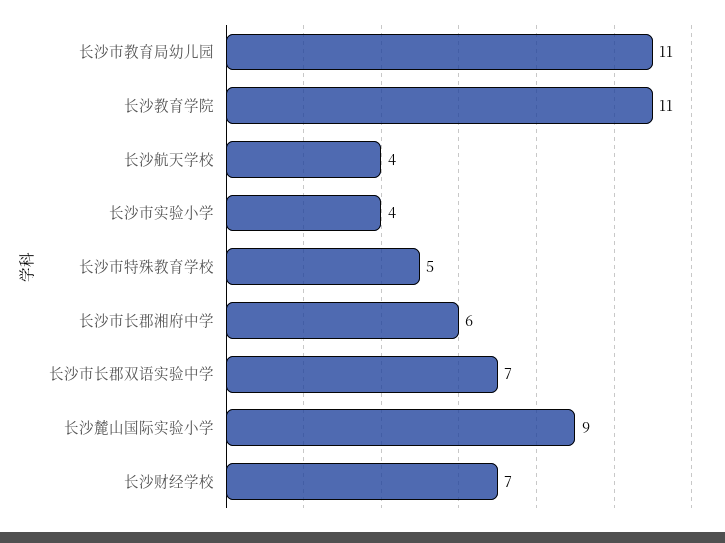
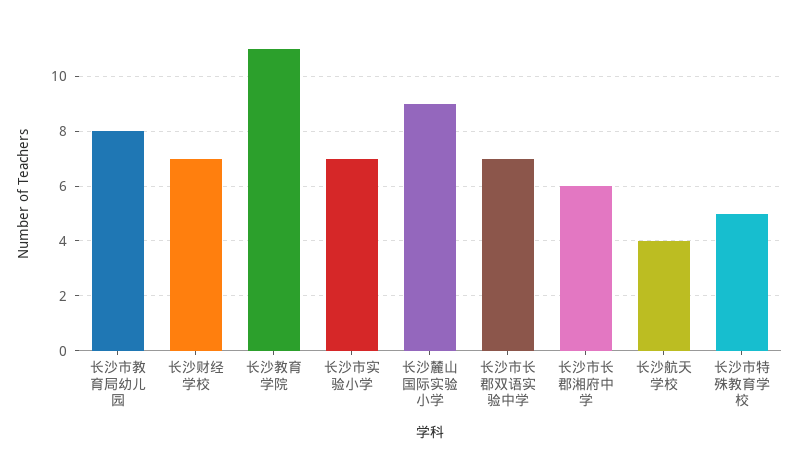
  {
-   "长沙市教育局幼儿园": 11,
+   "长沙市教育局幼儿园": 8,
    "长沙教育学院": 11,
    "长沙航天学校": 4,
-   "长沙市实验小学": 4,
+   "长沙市实验小学": 7,
    "长沙市特殊教育学校": 5,
    "长沙市长郡湘府中学": 6,
    "长沙市长郡双语实验中学": 7,
    "长沙麓山国际实验小学": 9,
    "长沙财经学校": 7
  }

